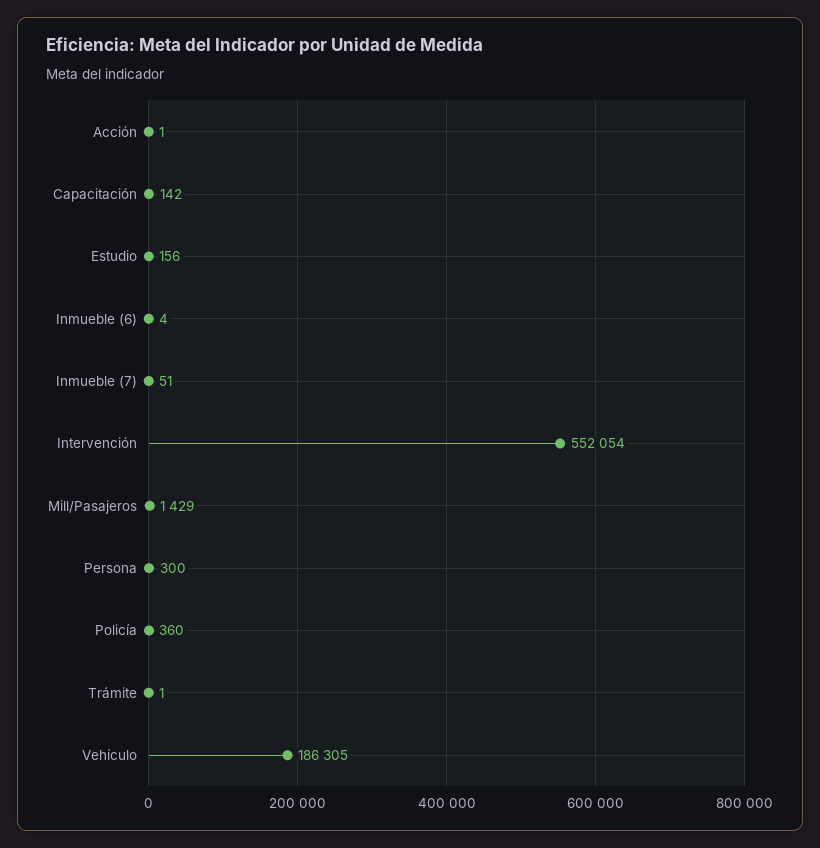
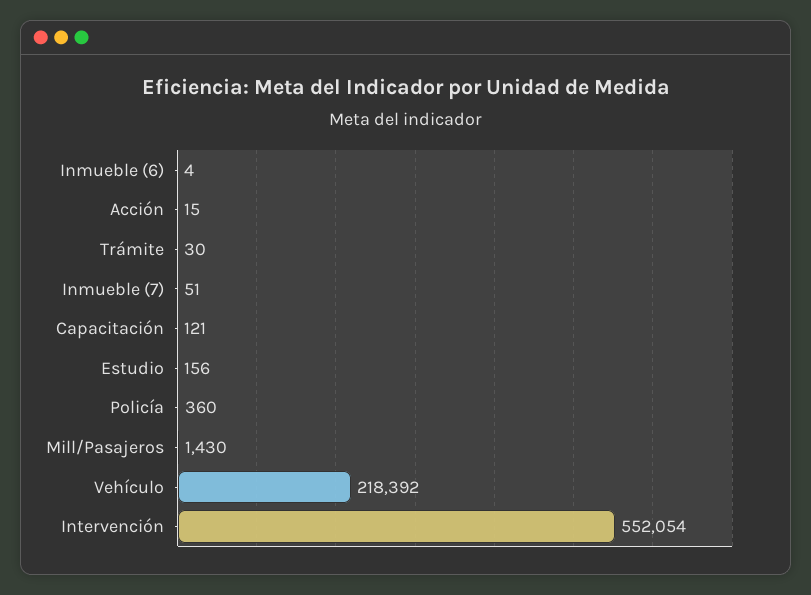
  {
-   "Acción": 1,
+   "Acción": 15,
-   "Capacitación": 142,
+   "Capacitación": 121,
    "Estudio": 156,
    "Inmueble (6)": 4,
    "Inmueble (7)": 51,
    "Intervención": 552054,
-   "Mill/Pasajeros": 1429,
+   "Mill/Pasajeros": 1430,
-   "Persona": 300,
    "Policía": 360,
-   "Trámite": 1,
+   "Trámite": 30,
-   "Vehículo": 186305
+   "Vehículo": 218392
  }

